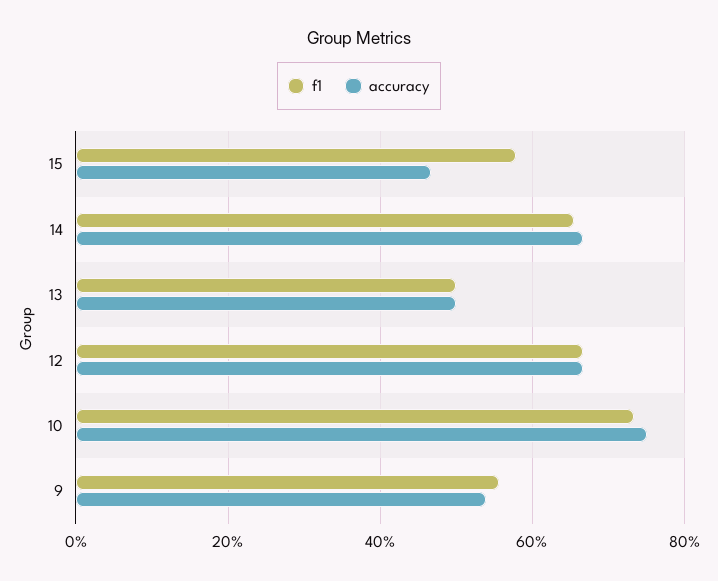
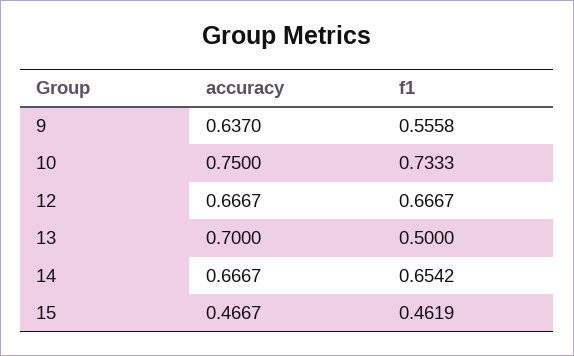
  {
    "f1": {
-     "15": 0.58,
+     "15": 0.4619,
      "14": 0.6542,
      "13": 0.5,
      "12": 0.6667,
      "10": 0.7333,
      "9": 0.5558
    },
    "accuracy": {
      "15": 0.4667,
      "14": 0.6667,
-     "13": 0.5,
+     "13": 0.7,
      "12": 0.6667,
      "10": 0.75,
-     "9": 0.54
+     "9": 0.637
    }
  }

